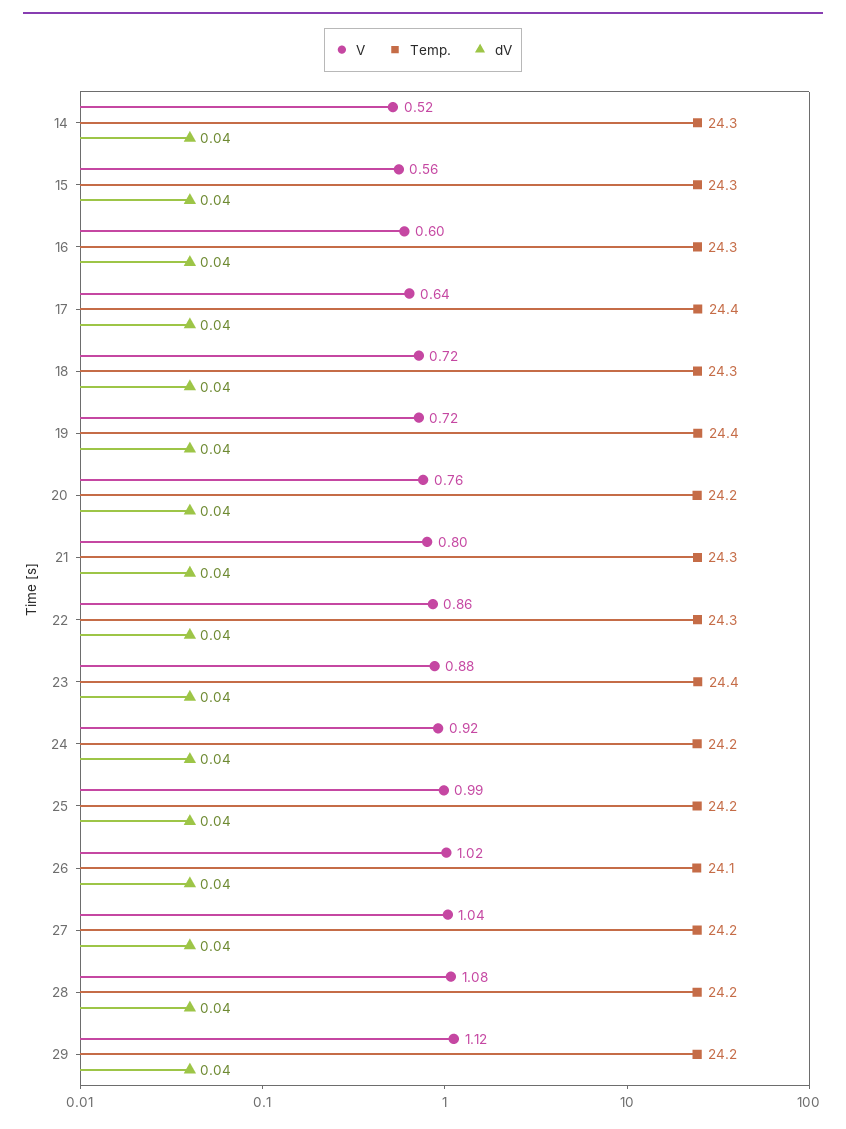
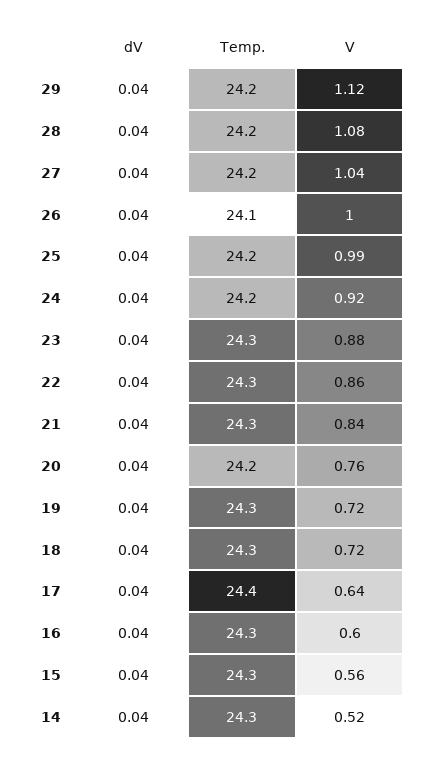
  {
    "V": {
      "14": 0.52,
      "15": 0.56,
      "16": 0.6,
      "17": 0.64,
      "18": 0.72,
      "19": 0.72,
      "20": 0.76,
-     "21": 0.8,
+     "21": 0.84,
      "22": 0.86,
      "23": 0.88,
      "24": 0.92,
      "25": 0.99,
-     "26": 1.02,
+     "26": 1,
      "27": 1.04,
      "28": 1.08,
      "29": 1.12
    },
    "Temp.": {
      "14": 24.3,
      "15": 24.3,
      "16": 24.3,
      "17": 24.4,
      "18": 24.3,
-     "19": 24.4,
+     "19": 24.3,
      "20": 24.2,
      "21": 24.3,
      "22": 24.3,
-     "23": 24.4,
+     "23": 24.3,
      "24": 24.2,
      "25": 24.2,
      "26": 24.1,
      "27": 24.2,
      "28": 24.2,
      "29": 24.2
    },
    "dV": {
      "14": 0.04,
      "15": 0.04,
      "16": 0.04,
      "17": 0.04,
      "18": 0.04,
      "19": 0.04,
      "20": 0.04,
      "21": 0.04,
      "22": 0.04,
      "23": 0.04,
      "24": 0.04,
      "25": 0.04,
      "26": 0.04,
      "27": 0.04,
      "28": 0.04,
      "29": 0.04
    }
  }

